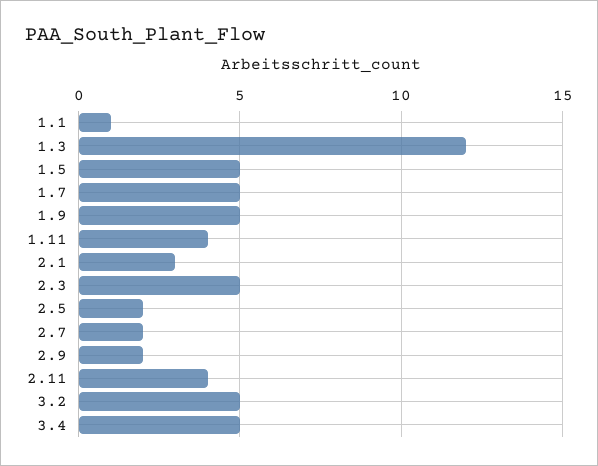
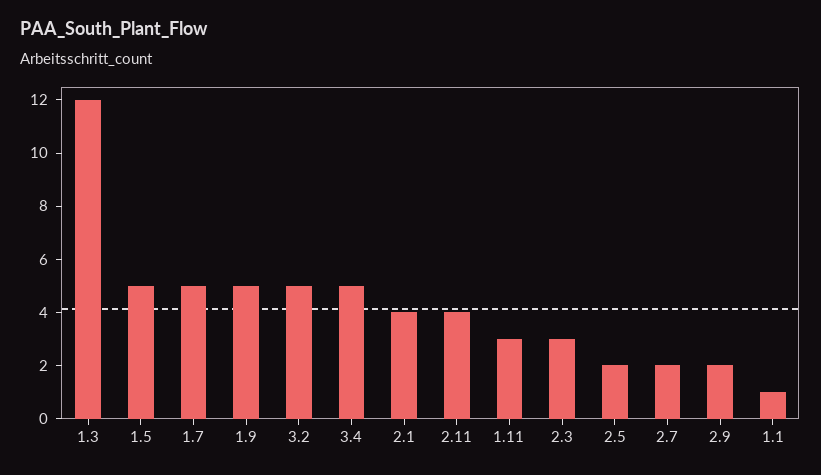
  {
    "1.1": 1,
    "1.3": 12,
    "1.5": 5,
    "1.7": 5,
    "1.9": 5,
-   "1.11": 4,
+   "1.11": 3,
-   "2.1": 3,
+   "2.1": 4,
-   "2.3": 5,
+   "2.3": 3,
    "2.5": 2,
    "2.7": 2,
    "2.9": 2,
    "2.11": 4,
    "3.2": 5,
    "3.4": 5
  }

